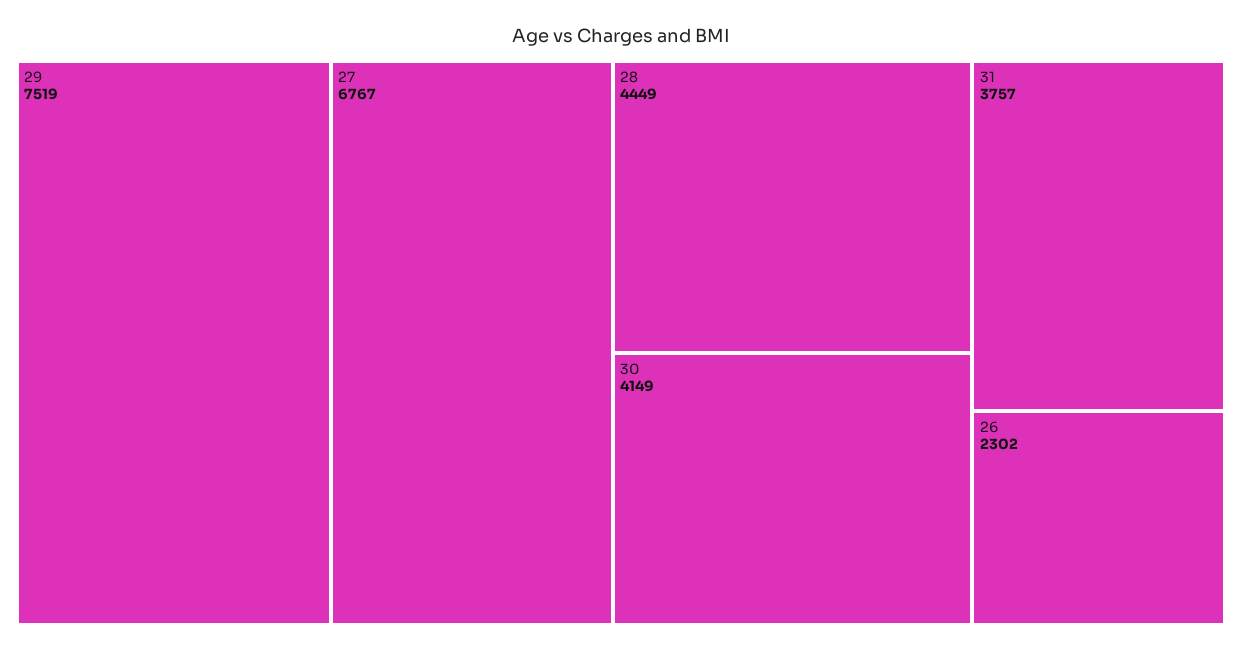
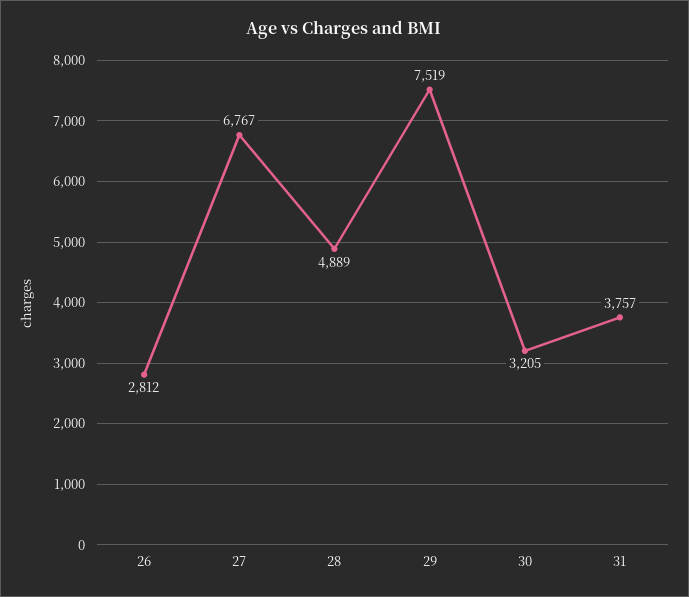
  {
    "29": 7519,
    "27": 6767,
-   "28": 4449,
+   "28": 4889,
-   "30": 4149,
+   "30": 3205,
    "31": 3757,
-   "26": 2302
+   "26": 2812
  }

